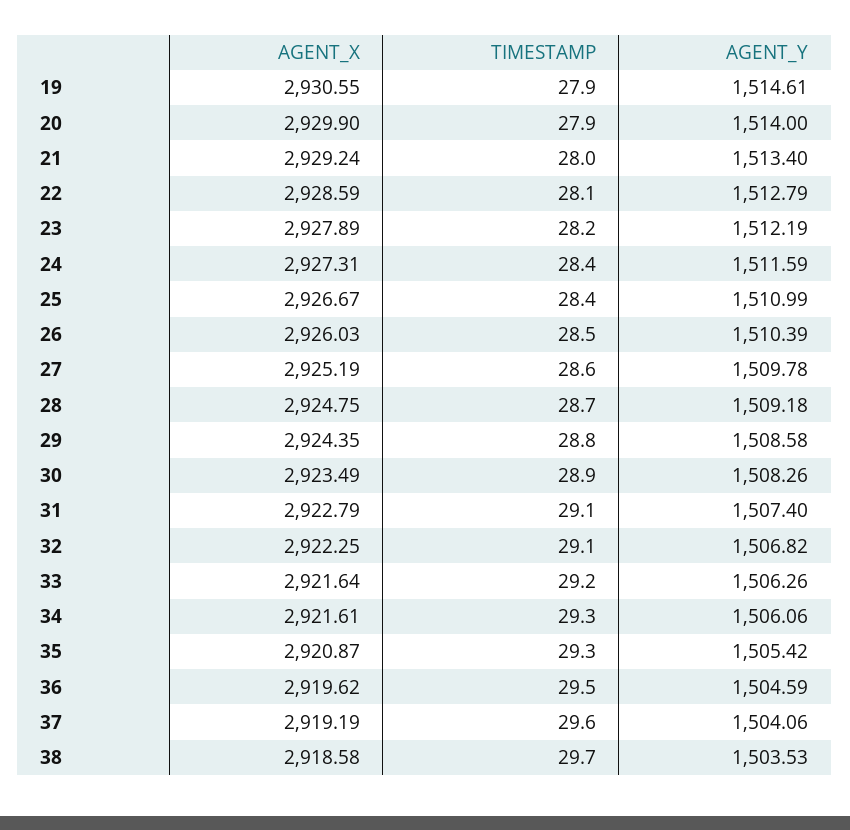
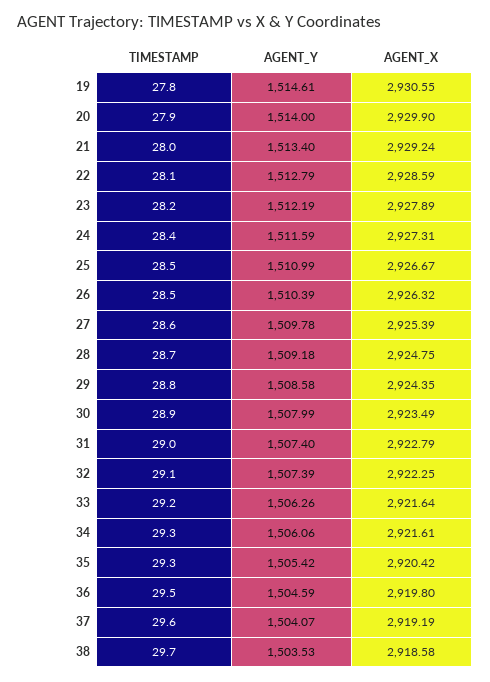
  {
    "AGENT_X": {
      "19": 2930.55,
      "20": 2929.9,
      "21": 2929.24,
      "22": 2928.59,
      "23": 2927.89,
      "24": 2927.31,
      "25": 2926.67,
-     "26": 2926.03,
+     "26": 2926.32,
-     "27": 2925.19,
+     "27": 2925.39,
      "28": 2924.75,
      "29": 2924.35,
      "30": 2923.49,
      "31": 2922.79,
      "32": 2922.25,
      "33": 2921.64,
      "34": 2921.61,
-     "35": 2920.87,
+     "35": 2920.42,
-     "36": 2919.62,
+     "36": 2919.8,
      "37": 2919.19,
      "38": 2918.58
    },
    "TIMESTAMP": {
-     "19": 27.9,
+     "19": 27.8,
      "20": 27.9,
      "21": 28,
      "22": 28.1,
      "23": 28.2,
      "24": 28.4,
-     "25": 28.4,
+     "25": 28.5,
      "26": 28.5,
      "27": 28.6,
      "28": 28.7,
      "29": 28.8,
      "30": 28.9,
-     "31": 29.1,
+     "31": 29,
      "32": 29.1,
      "33": 29.2,
      "34": 29.3,
      "35": 29.3,
      "36": 29.5,
      "37": 29.6,
      "38": 29.7
    },
    "AGENT_Y": {
      "19": 1514.61,
      "20": 1514,
      "21": 1513.4,
      "22": 1512.79,
      "23": 1512.19,
      "24": 1511.59,
      "25": 1510.99,
      "26": 1510.39,
      "27": 1509.78,
      "28": 1509.18,
      "29": 1508.58,
-     "30": 1508.26,
+     "30": 1507.99,
      "31": 1507.4,
-     "32": 1506.82,
+     "32": 1507.39,
      "33": 1506.26,
      "34": 1506.06,
      "35": 1505.42,
      "36": 1504.59,
-     "37": 1504.06,
+     "37": 1504.07,
      "38": 1503.53
    }
  }

